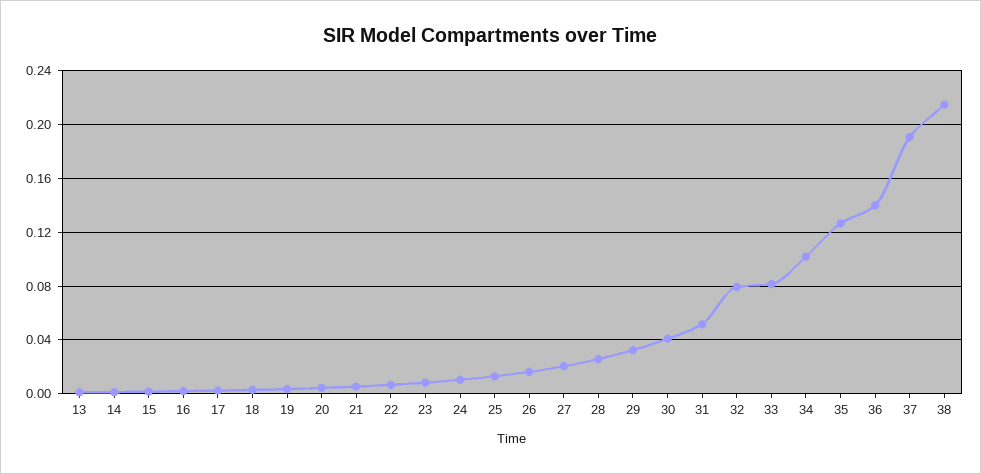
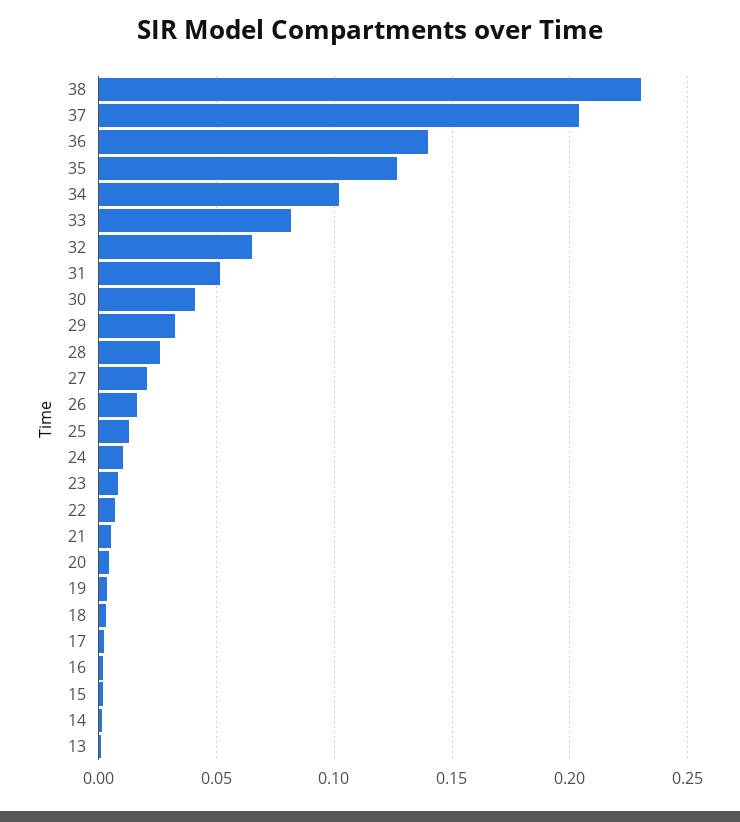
  {
    "13": 0,
    "14": 0,
    "15": 0,
    "16": 0,
    "17": 0,
    "18": 0.005,
    "19": 0.005,
    "20": 0.005,
    "21": 0.005,
    "22": 0.005,
    "23": 0.01,
    "24": 0.01,
    "25": 0.015,
    "26": 0.015,
    "27": 0.02,
    "28": 0.025,
    "29": 0.035,
    "30": 0.04,
    "31": 0.05,
-   "32": 0.08,
+   "32": 0.065,
    "33": 0.08,
    "34": 0.1,
    "35": 0.125,
    "36": 0.14,
-   "37": 0.19,
+   "37": 0.205,
-   "38": 0.215
+   "38": 0.23
  }

